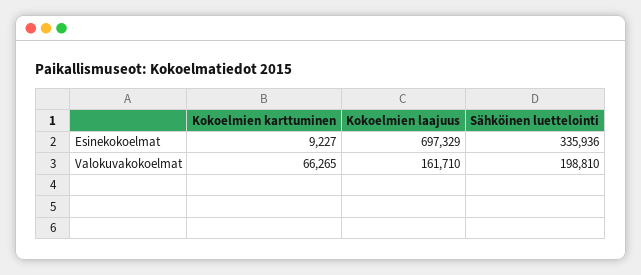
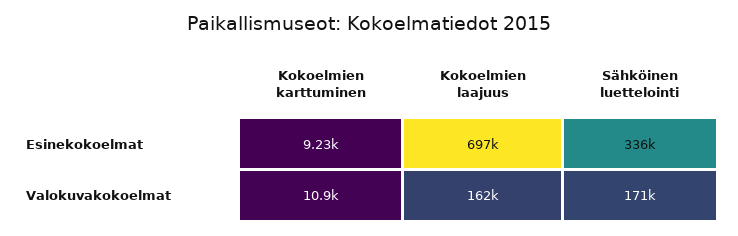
  {
    "Kokoelmien karttuminen": {
      "Esinekokoelmat": 9227,
-     "Valokuvakokoelmat": 66265
+     "Valokuvakokoelmat": 10900
    },
    "Kokoelmien laajuus": {
      "Esinekokoelmat": 697329,
      "Valokuvakokoelmat": 161710
    },
    "Sähköinen luettelointi": {
      "Esinekokoelmat": 335936,
-     "Valokuvakokoelmat": 198810
+     "Valokuvakokoelmat": 171000
    }
  }

